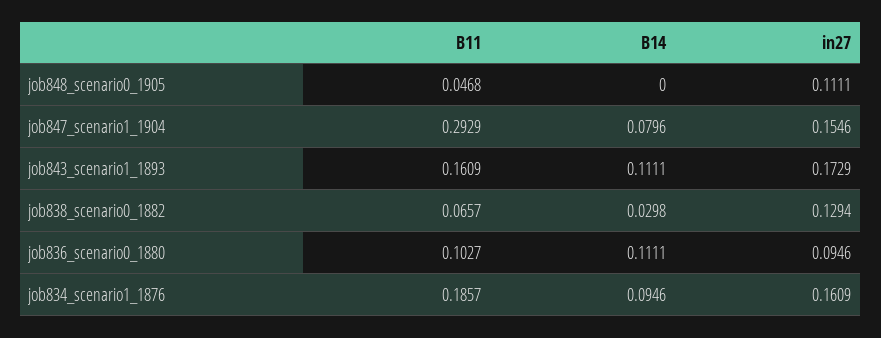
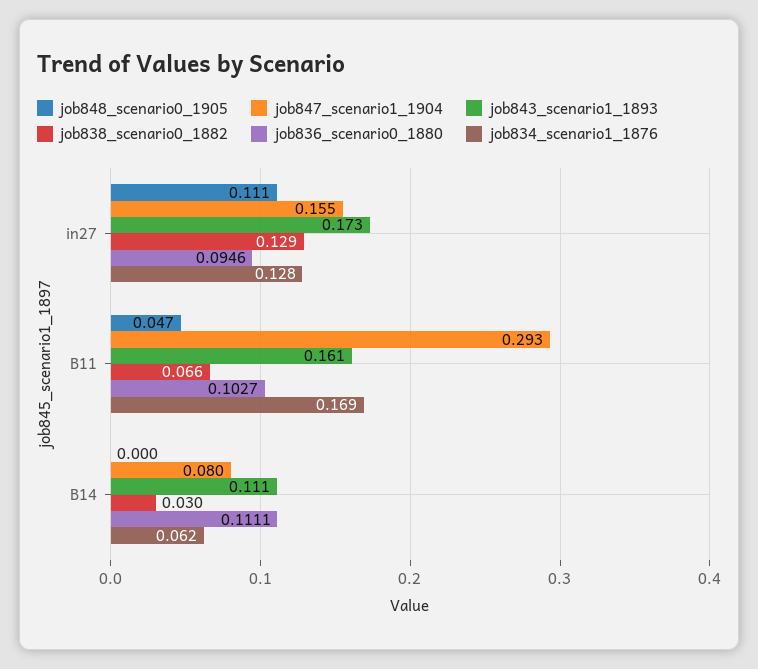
  {
    "job848_scenario0_1905": {
      "B11": 0.0468,
      "B14": 0,
      "in27": 0.1111
    },
    "job847_scenario1_1904": {
      "B11": 0.2929,
      "B14": 0.0796,
      "in27": 0.1546
    },
    "job843_scenario1_1893": {
      "B11": 0.1609,
      "B14": 0.1111,
      "in27": 0.1729
    },
    "job838_scenario0_1882": {
      "B11": 0.0657,
      "B14": 0.0298,
      "in27": 0.1294
    },
    "job836_scenario0_1880": {
      "B11": 0.1027,
      "B14": 0.1111,
      "in27": 0.0946
    },
    "job834_scenario1_1876": {
-     "B11": 0.1857,
+     "B11": 0.169,
-     "B14": 0.0946,
+     "B14": 0.062,
-     "in27": 0.1609
+     "in27": 0.128
    }
  }

